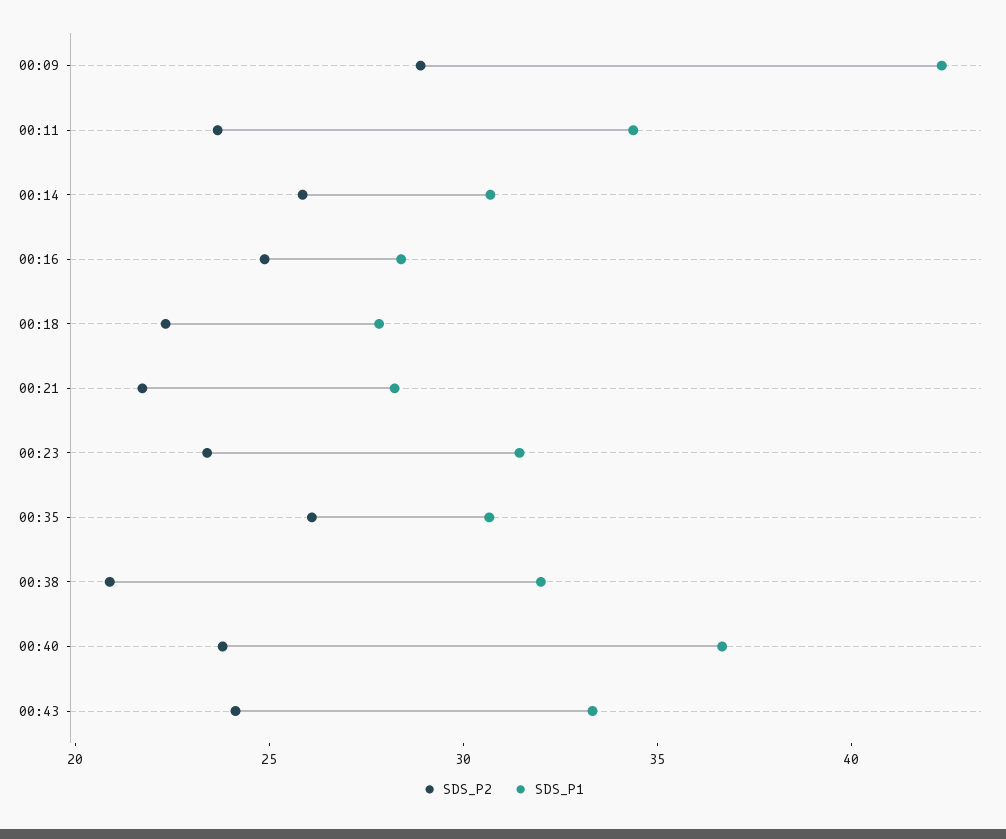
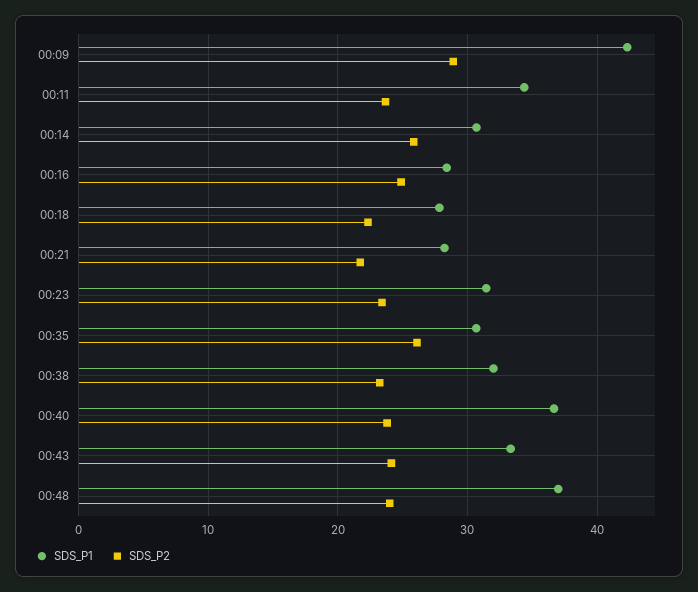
  {
    "SDS_P2": {
      "00:09": 29,
      "00:11": 24,
      "00:14": 26,
      "00:16": 25,
      "00:18": 22,
      "00:21": 22,
      "00:23": 23,
      "00:35": 26,
-     "00:38": 21,
+     "00:38": 23,
      "00:40": 24,
-     "00:43": 24
+     "00:43": 24,
+     "00:48": 24
    },
    "SDS_P1": {
      "00:09": 42,
      "00:11": 34,
      "00:14": 31,
      "00:16": 28,
      "00:18": 28,
      "00:21": 28,
      "00:23": 31,
      "00:35": 31,
      "00:38": 32,
      "00:40": 37,
-     "00:43": 33
+     "00:43": 33,
+     "00:48": 37
    }
  }

